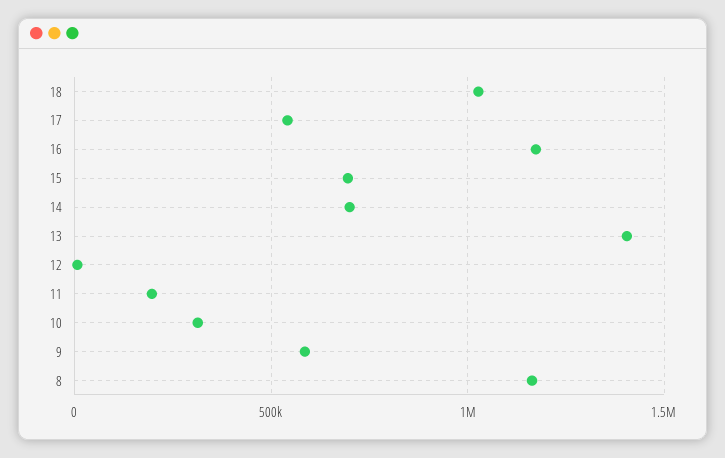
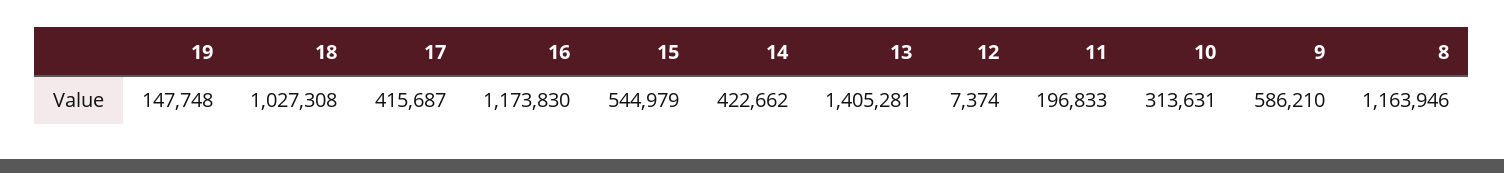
  {
    "18": 1027308,
-   "17": 550000,
+   "17": 415687,
    "16": 1173830,
-   "15": 700000,
+   "15": 544979,
-   "14": 700000,
+   "14": 422662,
    "13": 1405281,
    "12": 7374,
    "11": 196833,
    "10": 313631,
    "9": 586210,
-   "8": 1163946
+   "8": 1163946,
+   "19": 147748
  }

